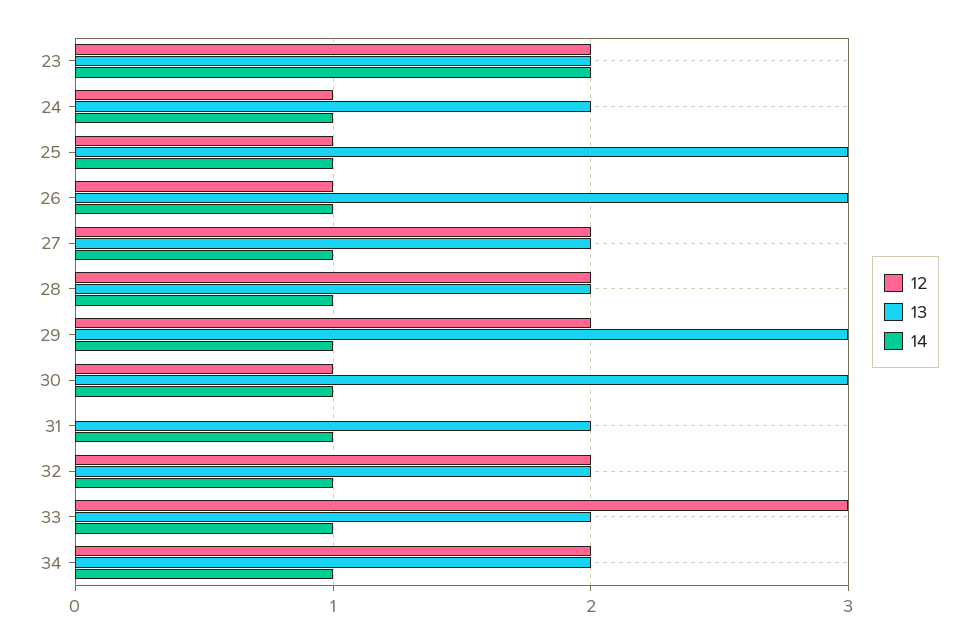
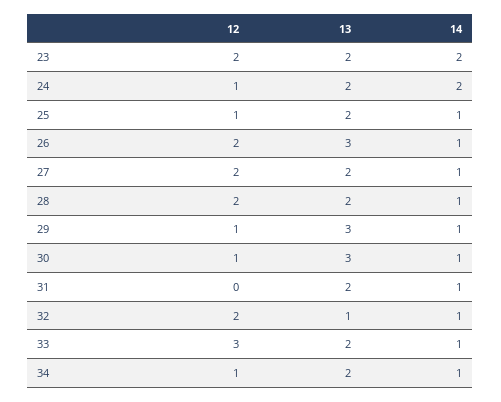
  {
    "12": {
      "23": 2,
      "24": 1,
      "25": 1,
-     "26": 1,
+     "26": 2,
      "27": 2,
      "28": 2,
-     "29": 2,
+     "29": 1,
      "30": 1,
      "31": 0,
      "32": 2,
      "33": 3,
-     "34": 2
+     "34": 1
    },
    "13": {
      "23": 2,
      "24": 2,
-     "25": 3,
+     "25": 2,
      "26": 3,
      "27": 2,
      "28": 2,
      "29": 3,
      "30": 3,
      "31": 2,
-     "32": 2,
+     "32": 1,
      "33": 2,
      "34": 2
    },
    "14": {
      "23": 2,
-     "24": 1,
+     "24": 2,
      "25": 1,
      "26": 1,
      "27": 1,
      "28": 1,
      "29": 1,
      "30": 1,
      "31": 1,
      "32": 1,
      "33": 1,
      "34": 1
    }
  }

